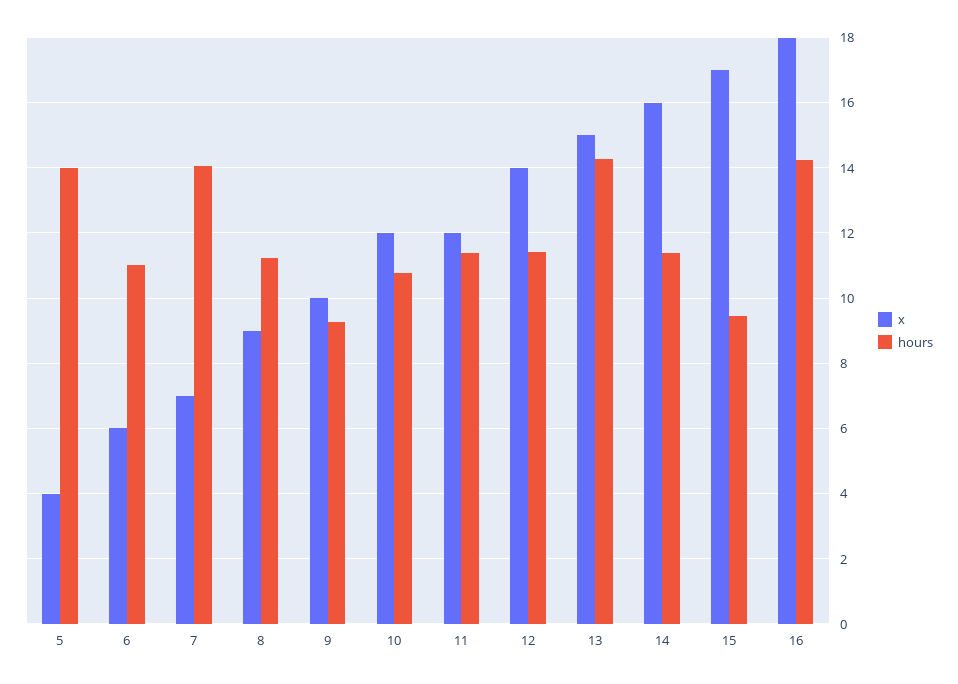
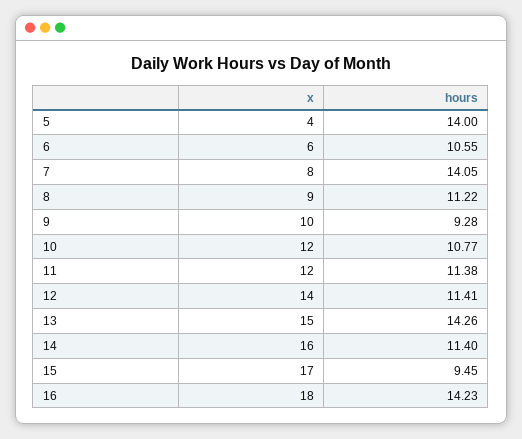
  {
    "x": {
      "5": 4,
      "6": 6,
-     "7": 7,
+     "7": 8,
      "8": 9,
      "9": 10,
      "10": 12,
      "11": 12,
      "12": 14,
      "13": 15,
      "14": 16,
      "15": 17,
      "16": 18
    },
    "hours": {
      "5": 14,
-     "6": 11,
+     "6": 10.55,
      "7": 14.05,
      "8": 11.22,
      "9": 9.28,
      "10": 10.77,
      "11": 11.38,
      "12": 11.41,
      "13": 14.26,
      "14": 11.4,
      "15": 9.45,
      "16": 14.23
    }
  }

